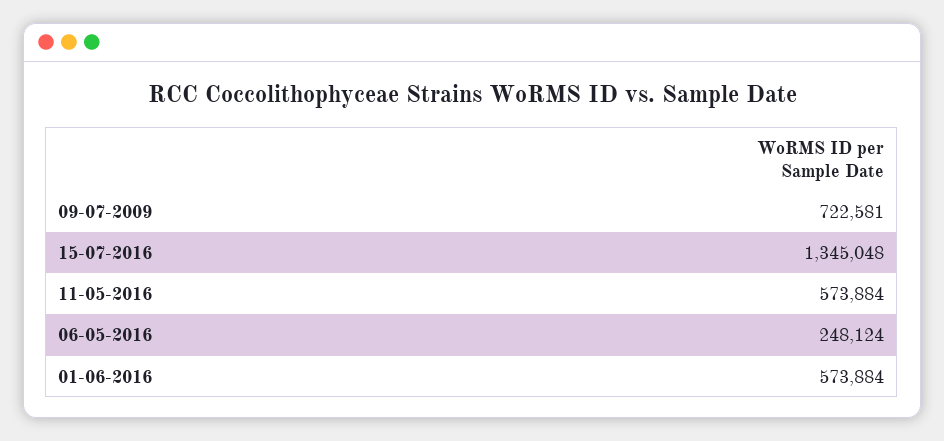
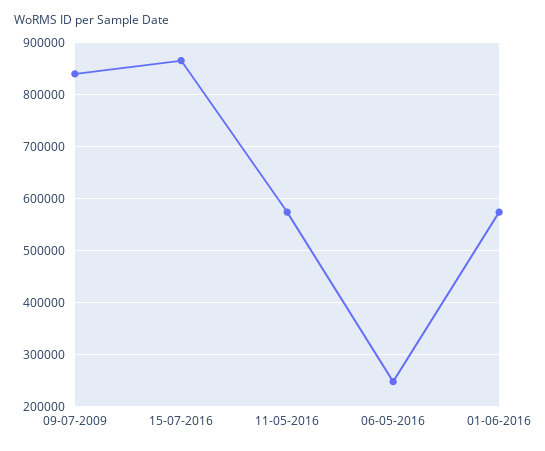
  {
-   "09-07-2009": 722581,
+   "09-07-2009": 840000,
-   "15-07-2016": 1345048,
+   "15-07-2016": 860000,
    "11-05-2016": 573884,
    "06-05-2016": 248124,
    "01-06-2016": 573884
  }

